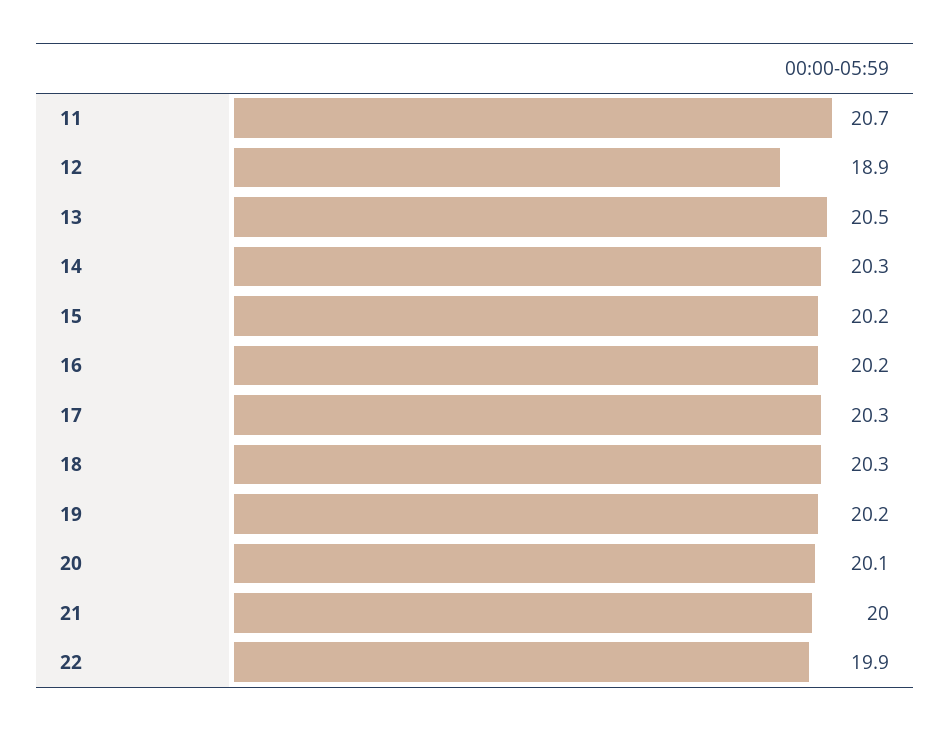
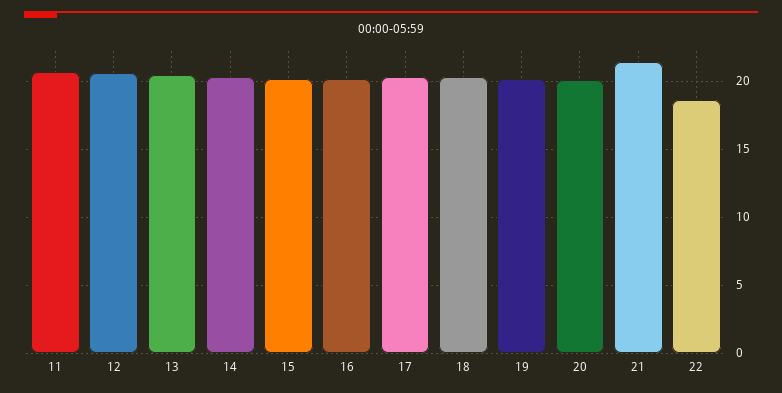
  {
    "11": 20.7,
-   "12": 18.9,
+   "12": 20.5,
    "13": 20.5,
    "14": 20.3,
    "15": 20.2,
    "16": 20.2,
    "17": 20.3,
    "18": 20.3,
    "19": 20.2,
    "20": 20.1,
-   "21": 20,
+   "21": 21.5,
-   "22": 19.9
+   "22": 18.5
  }

